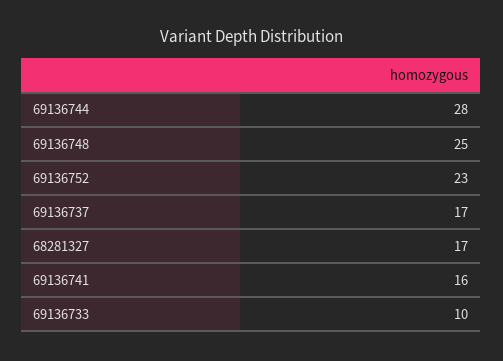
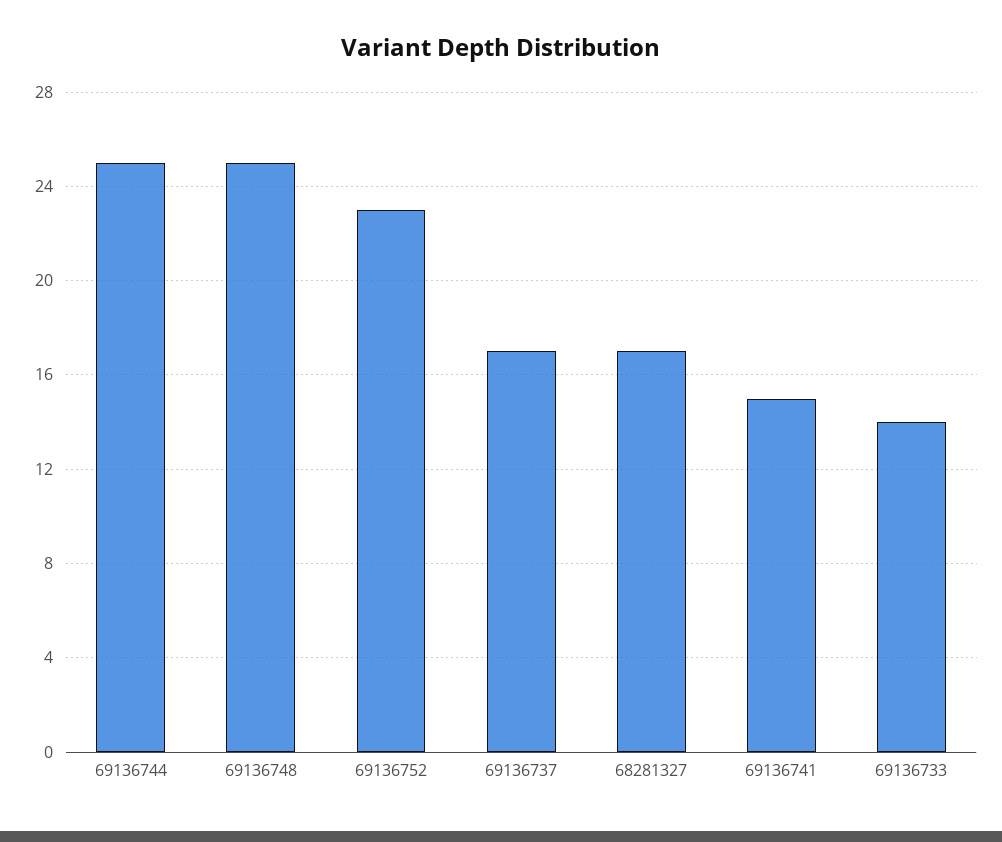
  {
-   "69136744": 28,
+   "69136744": 25,
    "69136748": 25,
    "69136752": 23,
    "69136737": 17,
    "68281327": 17,
-   "69136741": 16,
+   "69136741": 15,
-   "69136733": 10
+   "69136733": 14
  }

